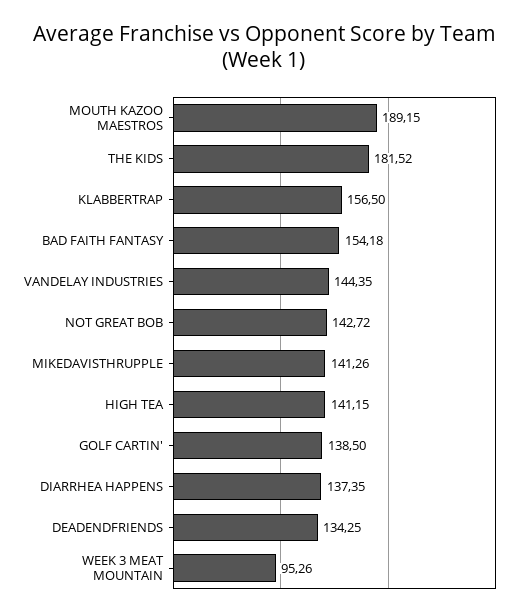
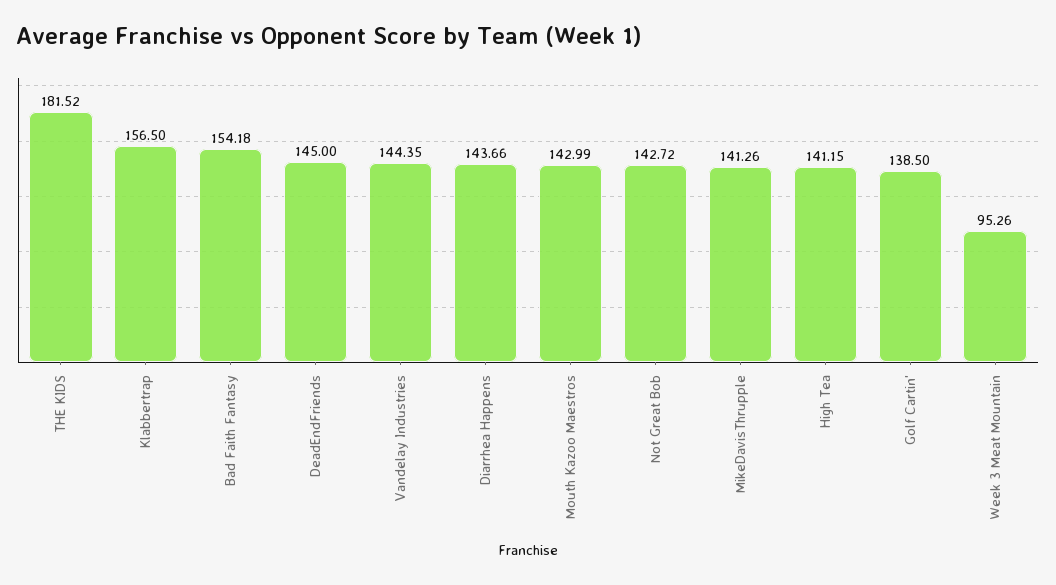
  {
-   "MOUTH KAZOO MAESTROS": 189.15,
+   "MOUTH KAZOO MAESTROS": 142.99,
    "THE KIDS": 181.52,
    "KLABBERTRAP": 156.5,
    "BAD FAITH FANTASY": 154.18,
    "VANDELAY INDUSTRIES": 144.35,
    "NOT GREAT BOB": 142.72,
    "MIKEDAVISTHRUPPLE": 141.26,
    "HIGH TEA": 141.15,
    "GOLF CARTIN'": 138.5,
-   "DIARRHEA HAPPENS": 137.35,
+   "DIARRHEA HAPPENS": 143.66,
-   "DEADENDFRIENDS": 134.25,
+   "DEADENDFRIENDS": 145,
    "WEEK 3 MEAT MOUNTAIN": 95.26
  }

